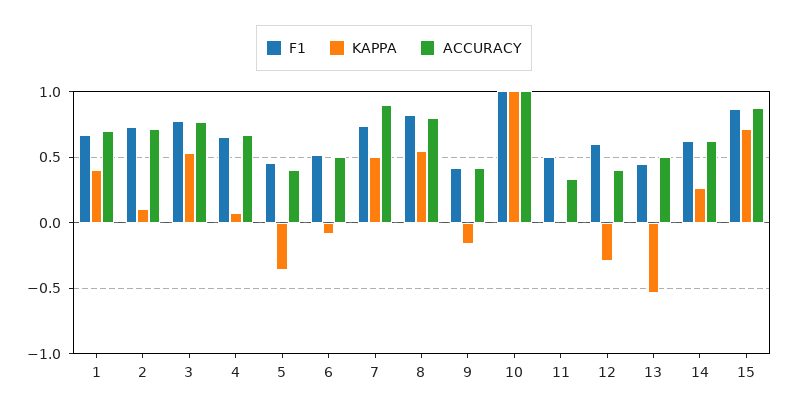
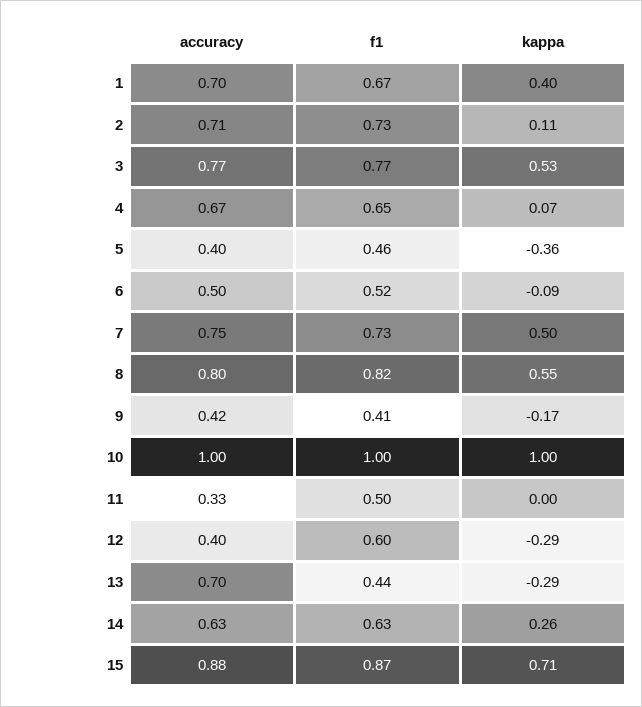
  {
    "F1": {
      "1": 0.67,
      "2": 0.73,
      "3": 0.77,
      "4": 0.65,
      "5": 0.46,
      "6": 0.52,
      "7": 0.73,
      "8": 0.82,
      "9": 0.41,
      "10": 1,
      "11": 0.5,
      "12": 0.6,
      "13": 0.44,
      "14": 0.63,
      "15": 0.87
    },
    "KAPPA": {
      "1": 0.4,
      "2": 0.11,
      "3": 0.53,
      "4": 0.07,
      "5": -0.36,
      "6": -0.09,
      "7": 0.5,
      "8": 0.55,
      "9": -0.17,
      "10": 1,
      "11": 0,
      "12": -0.29,
-     "13": -0.55,
+     "13": -0.29,
      "14": 0.26,
      "15": 0.71
    },
    "ACCURACY": {
      "1": 0.7,
      "2": 0.71,
      "3": 0.77,
      "4": 0.67,
      "5": 0.4,
      "6": 0.5,
-     "7": 0.9,
+     "7": 0.75,
      "8": 0.8,
      "9": 0.42,
      "10": 1,
      "11": 0.33,
      "12": 0.4,
-     "13": 0.5,
+     "13": 0.7,
      "14": 0.63,
      "15": 0.88
    }
  }

